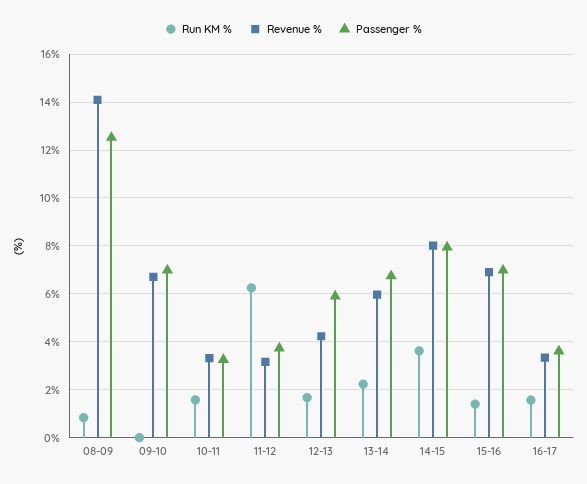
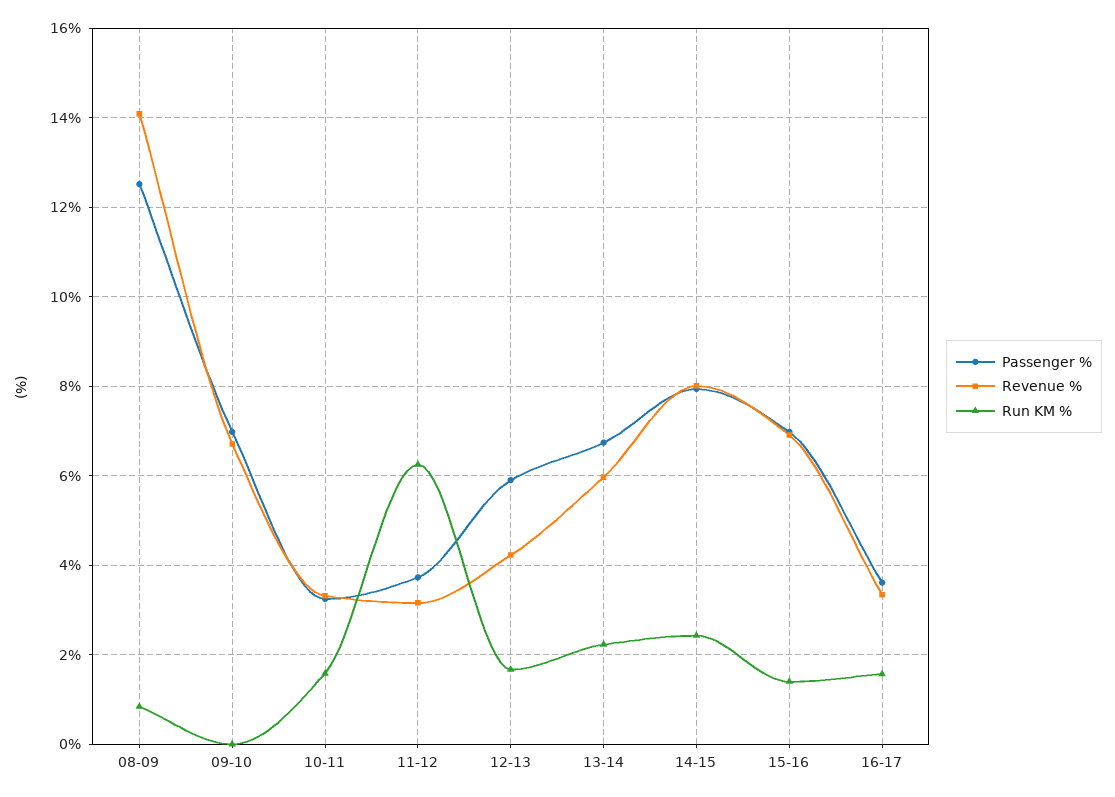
  {
    "Run KM %": {
      "08-09": 0.8,
      "09-10": 0,
      "10-11": 1.6,
      "11-12": 6.2,
      "12-13": 1.6,
      "13-14": 2.2,
-     "14-15": 3.5,
+     "14-15": 2.4,
      "15-16": 1.4,
      "16-17": 1.6
    },
    "Revenue %": {
      "08-09": 14,
      "09-10": 6.8,
      "10-11": 3.4,
      "11-12": 3.2,
      "12-13": 4.2,
      "13-14": 6,
      "14-15": 8,
      "15-16": 7,
      "16-17": 3.4
    },
    "Passenger %": {
      "08-09": 12.6,
      "09-10": 7,
      "10-11": 3.2,
      "11-12": 3.8,
      "12-13": 6,
      "13-14": 6.8,
      "14-15": 8,
      "15-16": 7,
      "16-17": 3.6
    }
  }

